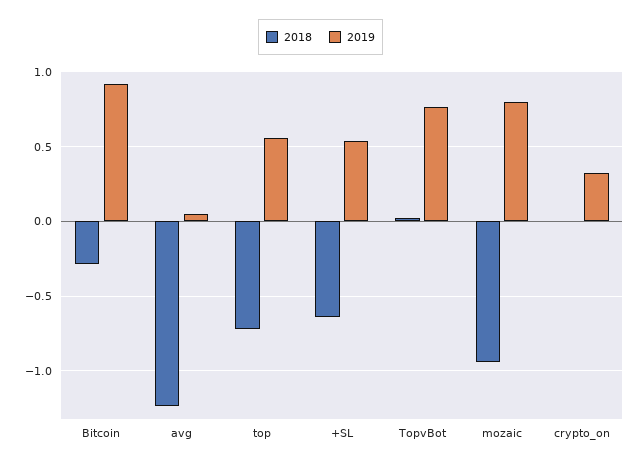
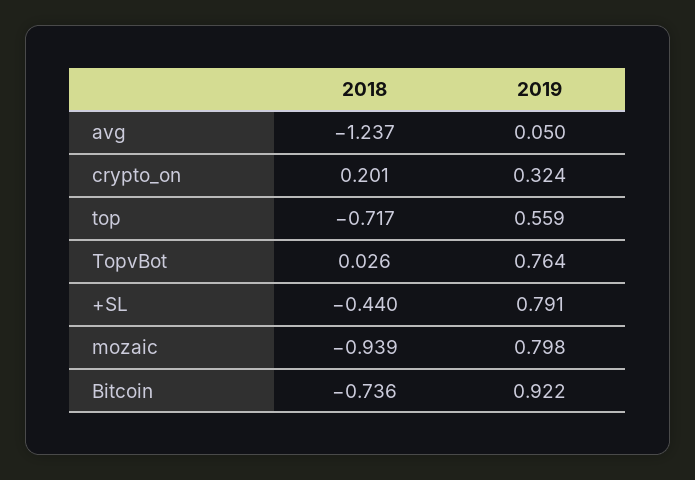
  {
    "2018": {
-     "Bitcoin": -0.3,
+     "Bitcoin": -0.736,
      "avg": -1.237,
      "top": -0.717,
-     "+SL": -0.65,
+     "+SL": -0.44,
      "TopvBot": 0.026,
      "mozaic": -0.939,
-     "crypto_on": 0
+     "crypto_on": 0.201
    },
    "2019": {
      "Bitcoin": 0.922,
      "avg": 0.05,
      "top": 0.559,
-     "+SL": 0.55,
+     "+SL": 0.791,
      "TopvBot": 0.764,
      "mozaic": 0.798,
      "crypto_on": 0.324
    }
  }

